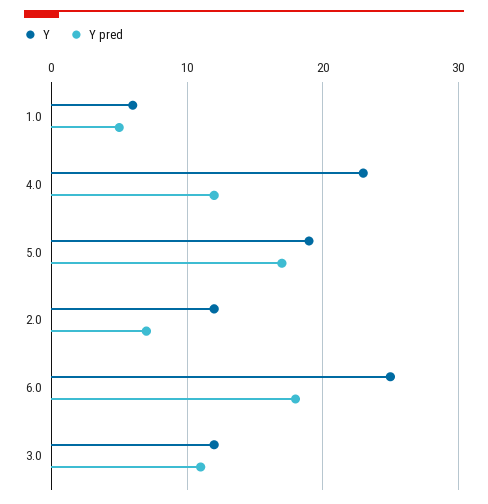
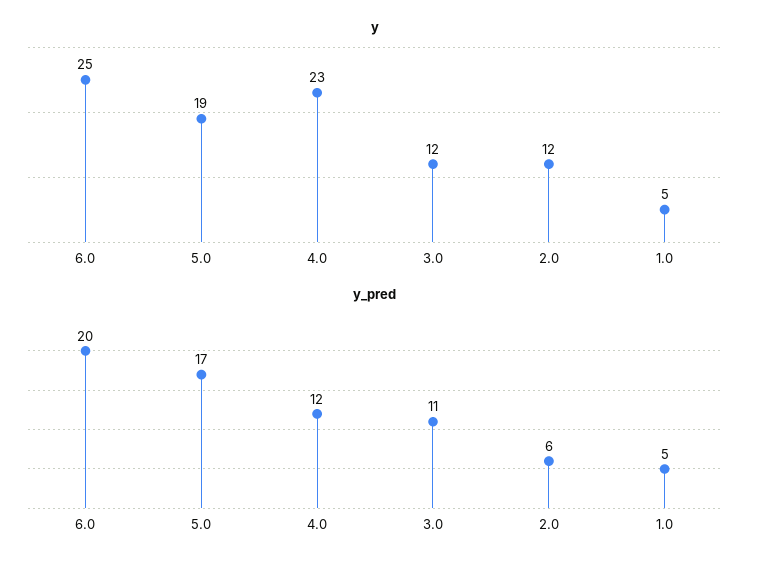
  {
    "Y": {
-     "1.0": 6,
+     "1.0": 5,
      "4.0": 23,
      "5.0": 19,
      "2.0": 12,
      "6.0": 25,
      "3.0": 12
    },
    "Y pred": {
      "1.0": 5,
      "4.0": 12,
      "5.0": 17,
-     "2.0": 7,
+     "2.0": 6,
-     "6.0": 18,
+     "6.0": 20,
      "3.0": 11
    }
  }

